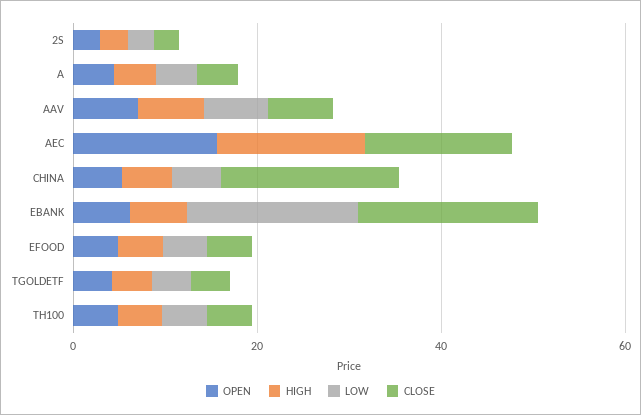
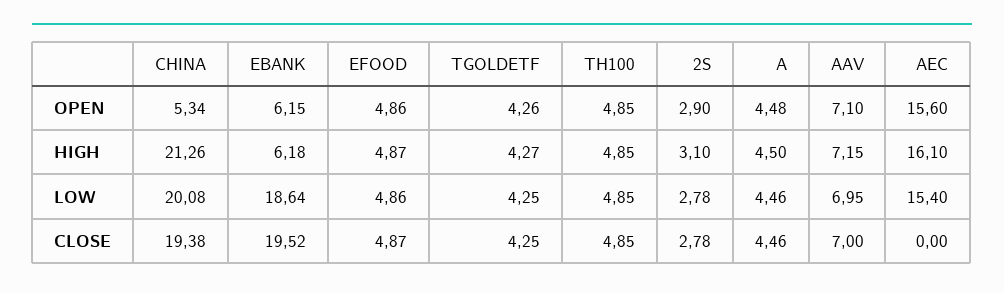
  {
    "OPEN": {
      "2S": 2.9,
      "A": 4.48,
      "AAV": 7.1,
      "AEC": 15.6,
      "CHINA": 5.34,
      "EBANK": 6.15,
      "EFOOD": 4.86,
      "TGOLDETF": 4.26,
      "TH100": 4.85
    },
    "HIGH": {
      "2S": 3.1,
      "A": 4.5,
      "AAV": 7.15,
      "AEC": 16.1,
-     "CHINA": 5,
+     "CHINA": 21.26,
      "EBANK": 6.18,
      "EFOOD": 4.87,
      "TGOLDETF": 4.27,
      "TH100": 4.85
    },
    "LOW": {
      "2S": 2.78,
      "A": 4.46,
      "AAV": 6.95,
-     "AEC": 0,
+     "AEC": 15.4,
-     "CHINA": 5,
+     "CHINA": 20.08,
      "EBANK": 18.64,
      "EFOOD": 4.86,
      "TGOLDETF": 4.25,
      "TH100": 4.85
    },
    "CLOSE": {
      "2S": 2.78,
      "A": 4.46,
      "AAV": 7,
-     "AEC": 15,
+     "AEC": 0,
      "CHINA": 19.38,
      "EBANK": 19.52,
      "EFOOD": 4.87,
      "TGOLDETF": 4.25,
      "TH100": 4.85
    }
  }

